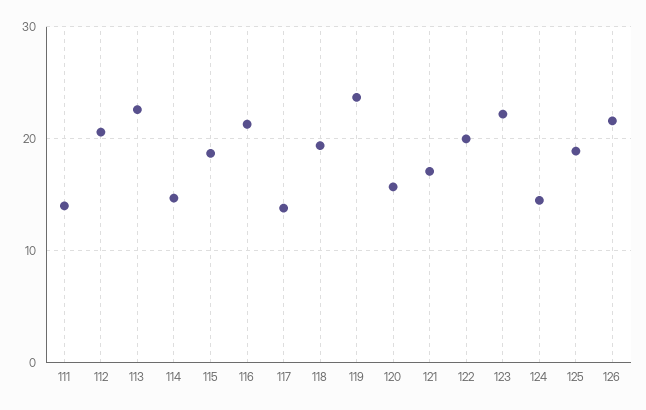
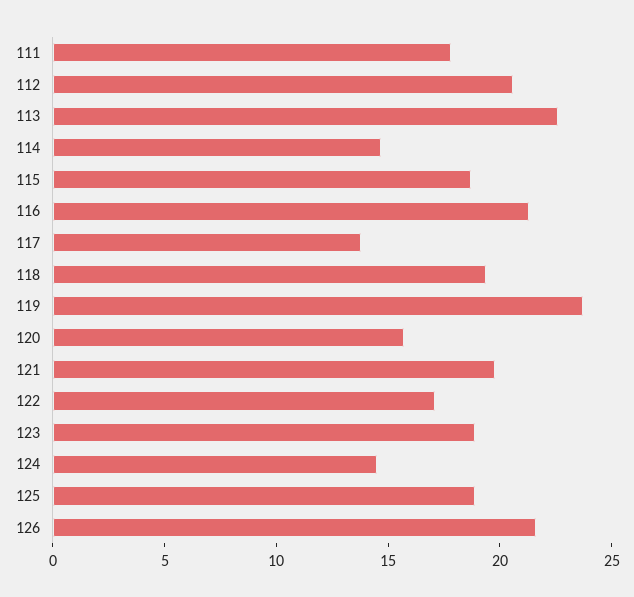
  {
-   "111": 14,
+   "111": 18,
    "112": 21,
    "113": 23,
    "114": 15,
    "115": 19,
    "116": 21,
    "117": 14,
    "118": 19,
    "119": 24,
    "120": 16,
-   "121": 17,
+   "121": 20,
-   "122": 20,
+   "122": 17,
-   "123": 22,
+   "123": 19,
    "124": 15,
    "125": 19,
    "126": 22
  }

